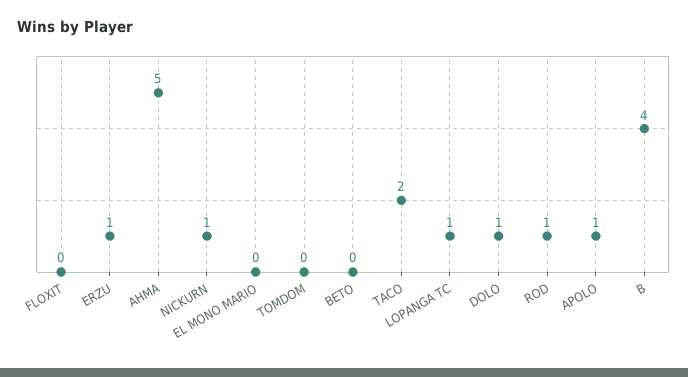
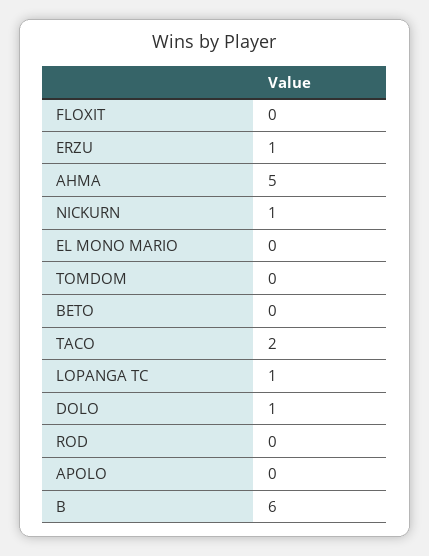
  {
    "FLOXIT": 0,
    "ERZU": 1,
    "AHMA": 5,
    "NICKURN": 1,
    "EL MONO MARIO": 0,
    "TOMDOM": 0,
    "BETO": 0,
    "TACO": 2,
    "LOPANGA TC": 1,
    "DOLO": 1,
-   "ROD": 1,
+   "ROD": 0,
-   "APOLO": 1,
+   "APOLO": 0,
-   "B": 4
+   "B": 6
  }

